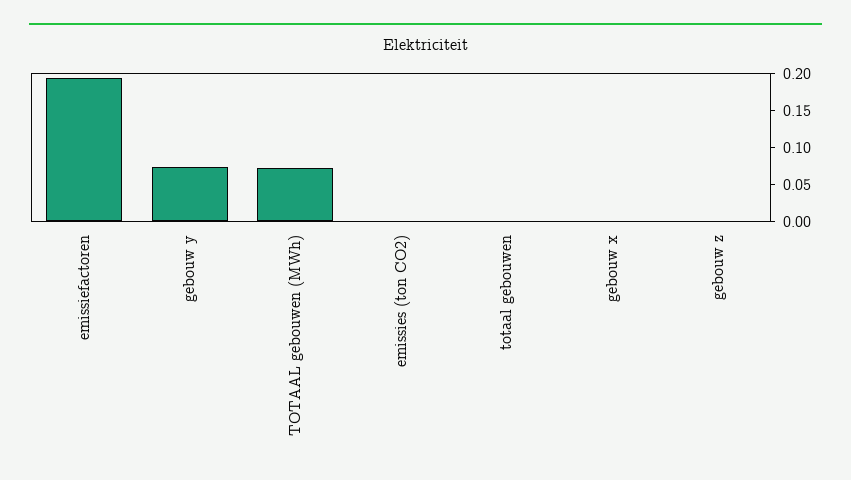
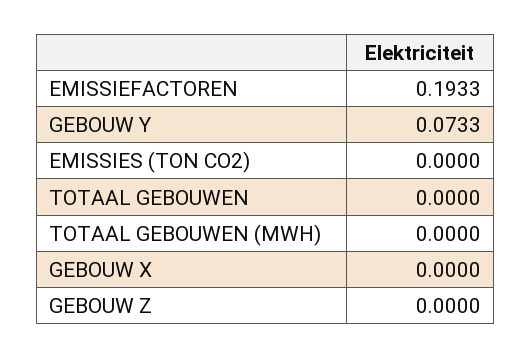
  {
    "emissiefactoren": 0.1933,
    "gebouw y": 0.0733,
-   "TOTAAL gebouwen (MWh)": 0.075,
+   "TOTAAL gebouwen (MWh)": 0,
    "emissies (ton CO2)": 0,
    "totaal gebouwen": 0,
    "gebouw x": 0,
    "gebouw z": 0
  }

